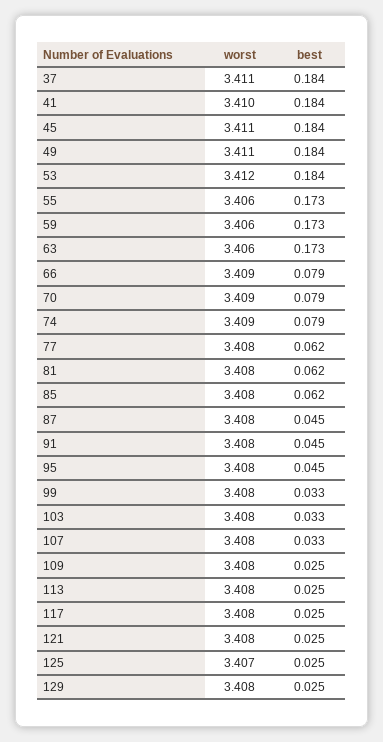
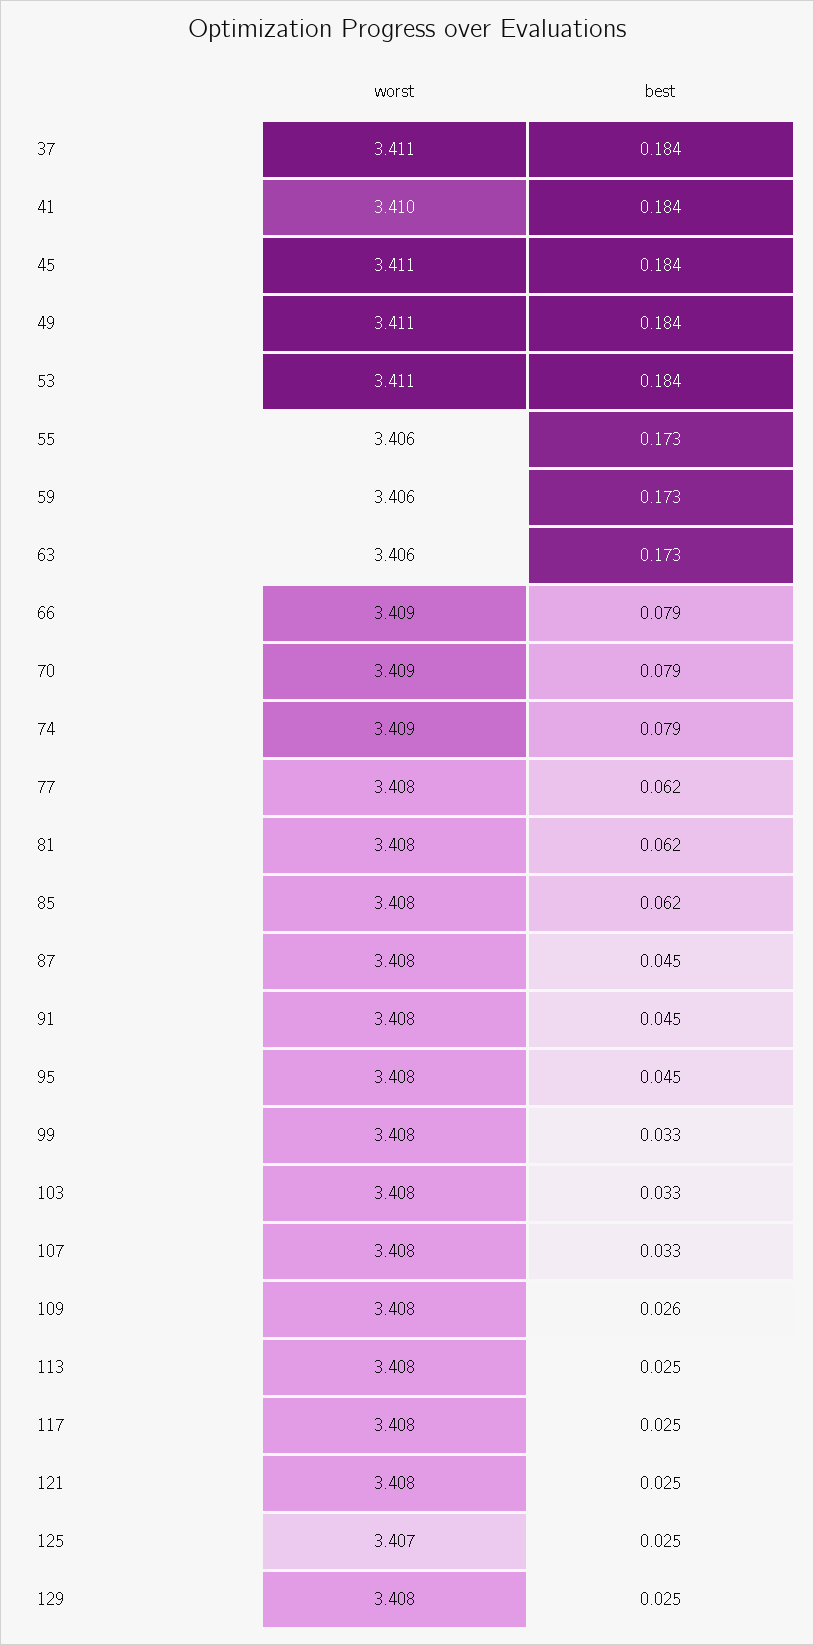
  {
    "worst": {
      "37": 3.411,
      "41": 3.41,
      "45": 3.411,
      "49": 3.411,
-     "53": 3.412,
+     "53": 3.411,
      "55": 3.406,
      "59": 3.406,
      "63": 3.406,
      "66": 3.409,
      "70": 3.409,
      "74": 3.409,
      "77": 3.408,
      "81": 3.408,
      "85": 3.408,
      "87": 3.408,
      "91": 3.408,
      "95": 3.408,
      "99": 3.408,
      "103": 3.408,
      "107": 3.408,
      "109": 3.408,
      "113": 3.408,
      "117": 3.408,
      "121": 3.408,
      "125": 3.407,
      "129": 3.408
    },
    "best": {
      "37": 0.184,
      "41": 0.184,
      "45": 0.184,
      "49": 0.184,
      "53": 0.184,
      "55": 0.173,
      "59": 0.173,
      "63": 0.173,
      "66": 0.079,
      "70": 0.079,
      "74": 0.079,
      "77": 0.062,
      "81": 0.062,
      "85": 0.062,
      "87": 0.045,
      "91": 0.045,
      "95": 0.045,
      "99": 0.033,
      "103": 0.033,
      "107": 0.033,
-     "109": 0.025,
+     "109": 0.026,
      "113": 0.025,
      "117": 0.025,
      "121": 0.025,
      "125": 0.025,
      "129": 0.025
    }
  }

